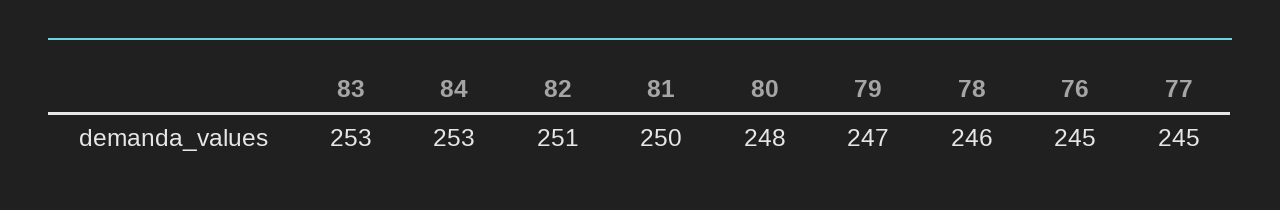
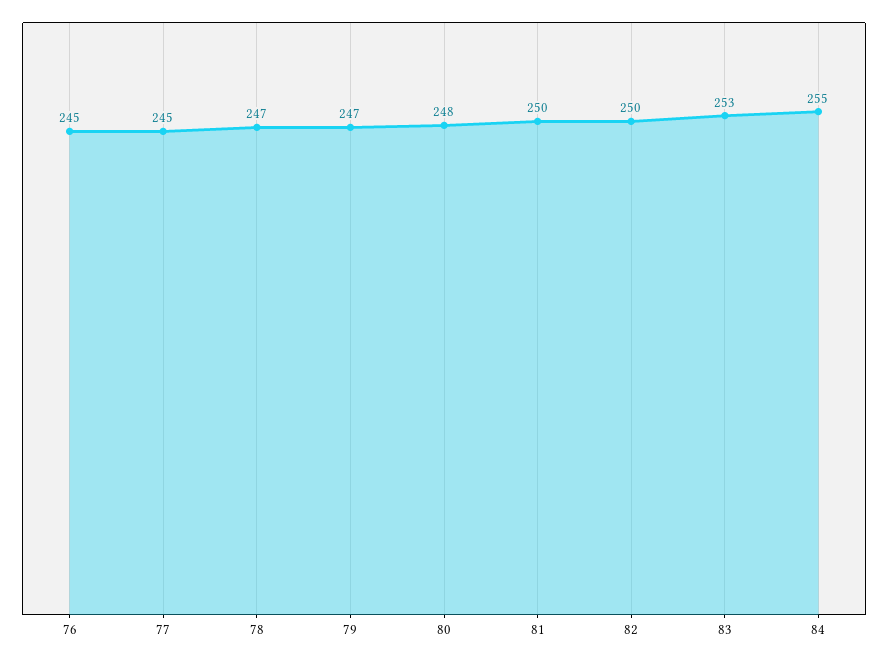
  {
    "83": 253,
-   "84": 253,
+   "84": 255,
-   "82": 251,
+   "82": 250,
    "81": 250,
    "80": 248,
    "79": 247,
-   "78": 246,
+   "78": 247,
    "76": 245,
    "77": 245
  }

